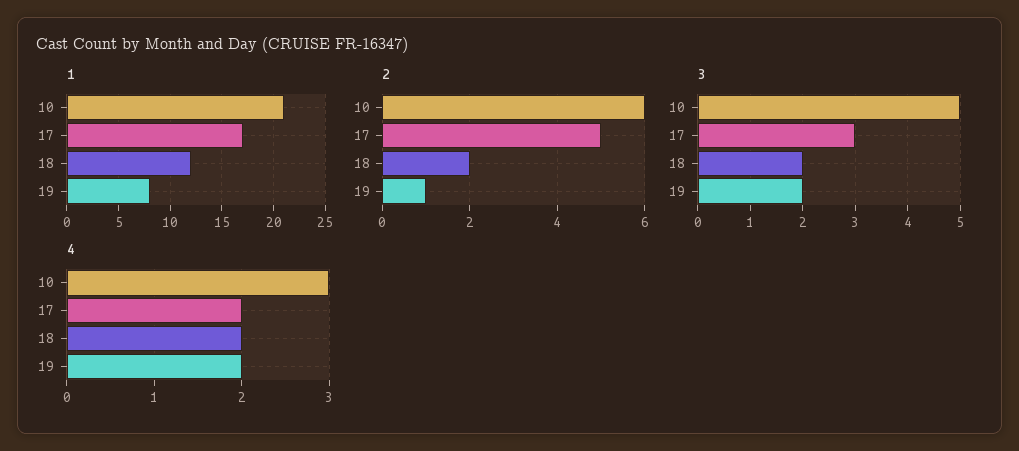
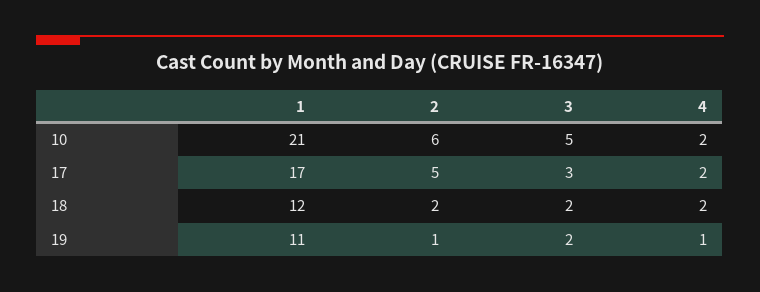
  {
    "1": {
      "10": 21,
      "17": 17,
      "18": 12,
-     "19": 8
+     "19": 11
    },
    "2": {
      "10": 6,
      "17": 5,
      "18": 2,
      "19": 1
    },
    "3": {
      "10": 5,
      "17": 3,
      "18": 2,
      "19": 2
    },
    "4": {
-     "10": 3,
+     "10": 2,
      "17": 2,
      "18": 2,
-     "19": 2
+     "19": 1
    }
  }

